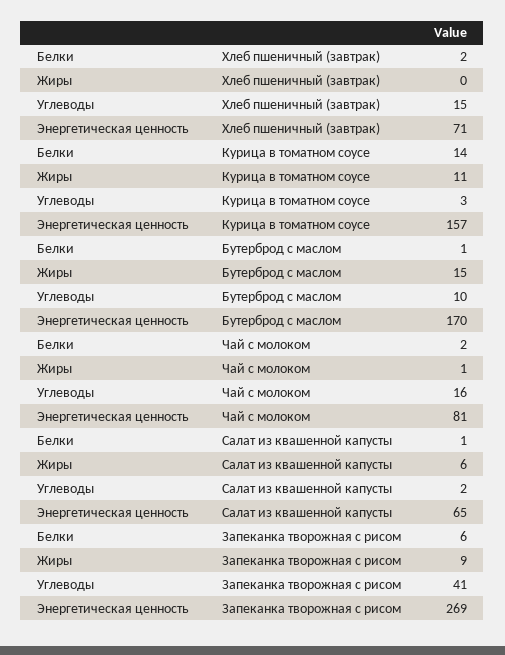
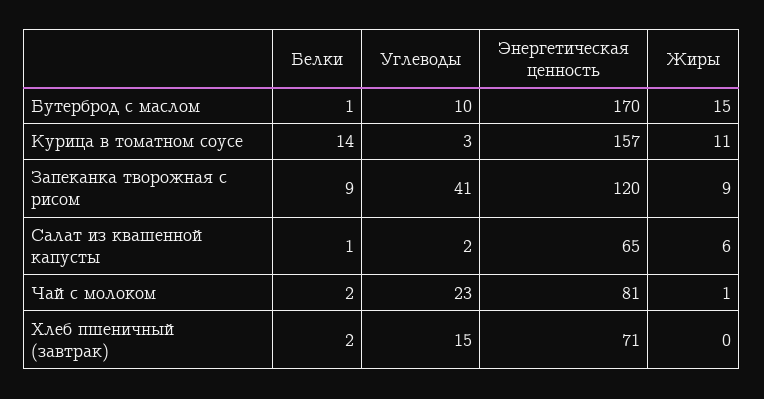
  {
    "Белки": {
      "Хлеб пшеничный (завтрак)": 2,
      "Курица в томатном соусе": 14,
      "Бутерброд с маслом": 1,
      "Чай с молоком": 2,
      "Салат из квашенной капусты": 1,
-     "Запеканка творожная с рисом": 6
+     "Запеканка творожная с рисом": 9
    },
    "Жиры": {
      "Хлеб пшеничный (завтрак)": 0,
      "Курица в томатном соусе": 11,
      "Бутерброд с маслом": 15,
      "Чай с молоком": 1,
      "Салат из квашенной капусты": 6,
      "Запеканка творожная с рисом": 9
    },
    "Углеводы": {
      "Хлеб пшеничный (завтрак)": 15,
      "Курица в томатном соусе": 3,
      "Бутерброд с маслом": 10,
-     "Чай с молоком": 16,
+     "Чай с молоком": 23,
      "Салат из квашенной капусты": 2,
      "Запеканка творожная с рисом": 41
    },
    "Энергетическая ценность": {
      "Хлеб пшеничный (завтрак)": 71,
      "Курица в томатном соусе": 157,
      "Бутерброд с маслом": 170,
      "Чай с молоком": 81,
      "Салат из квашенной капусты": 65,
-     "Запеканка творожная с рисом": 269
+     "Запеканка творожная с рисом": 120
    }
  }

